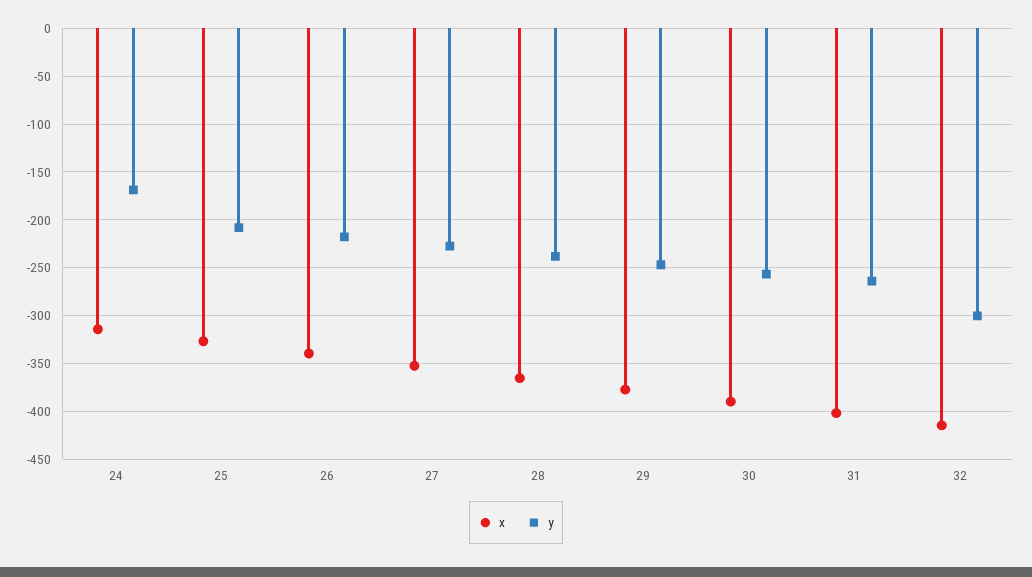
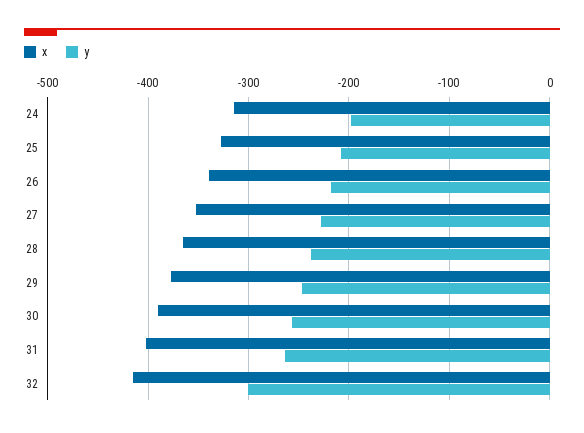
  {
    "x": {
      "24": -310,
      "25": -330,
      "26": -340,
      "27": -350,
      "28": -370,
      "29": -380,
      "30": -390,
      "31": -400,
      "32": -410
    },
    "y": {
-     "24": -170,
+     "24": -200,
      "25": -210,
      "26": -220,
      "27": -230,
      "28": -240,
      "29": -250,
      "30": -260,
      "31": -260,
      "32": -300
    }
  }

